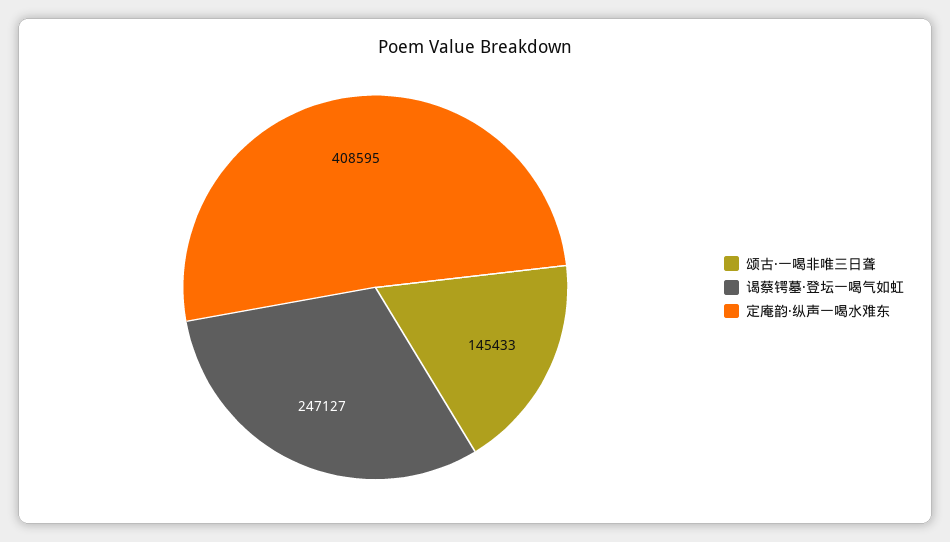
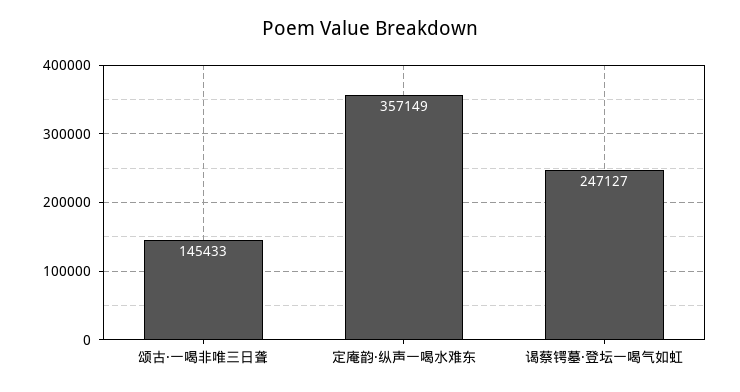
  {
    "颂古·一喝非唯三日聋": 145433,
    "谒蔡锷墓·登坛一喝气如虹": 247127,
-   "定庵韵·纵声一喝水难东": 408595
+   "定庵韵·纵声一喝水难东": 357149
  }

